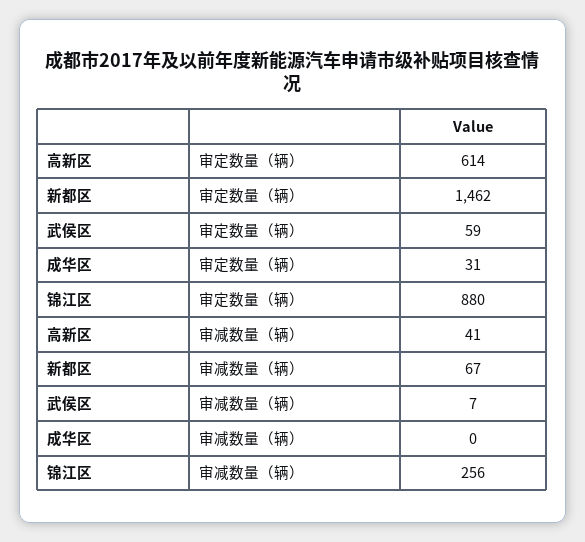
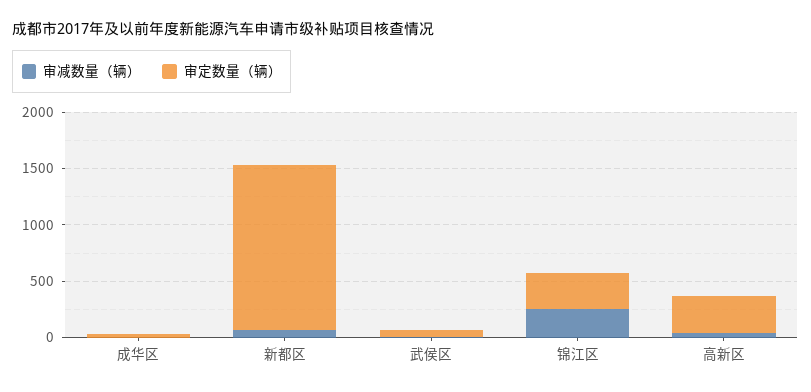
  {
    "审定数量（辆）": {
-     "高新区": 614,
+     "高新区": 300,
      "新都区": 1462,
      "武侯区": 59,
      "成华区": 31,
-     "锦江区": 880
+     "锦江区": 300
    },
    "审减数量（辆）": {
      "高新区": 41,
      "新都区": 67,
      "武侯区": 7,
      "成华区": 0,
      "锦江区": 256
    }
  }

